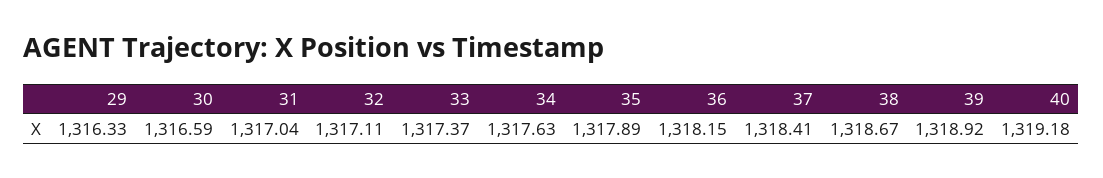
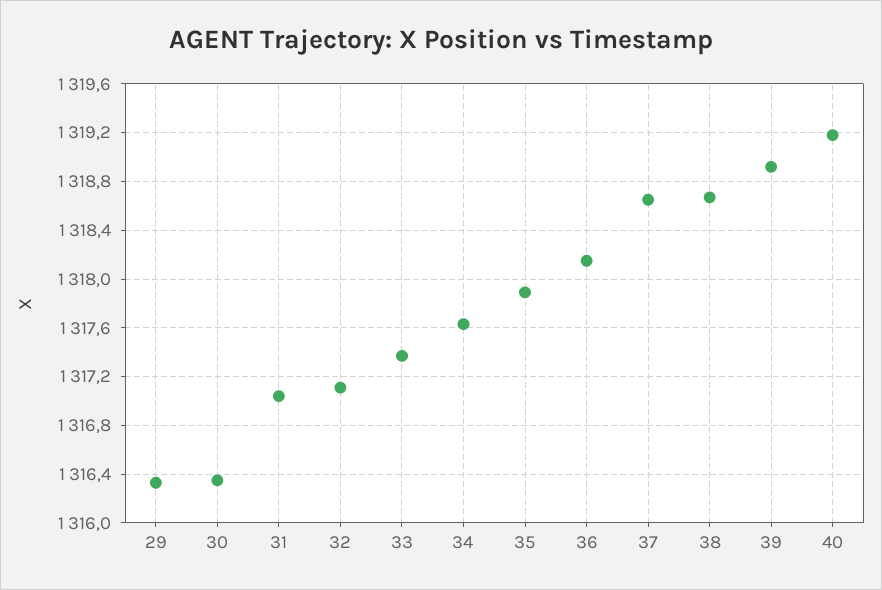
  {
    "29": 1316.33,
-   "30": 1316.59,
+   "30": 1316.35,
    "31": 1317.04,
    "32": 1317.11,
    "33": 1317.37,
    "34": 1317.63,
    "35": 1317.89,
    "36": 1318.15,
-   "37": 1318.41,
+   "37": 1318.65,
    "38": 1318.67,
    "39": 1318.92,
    "40": 1319.18
  }

